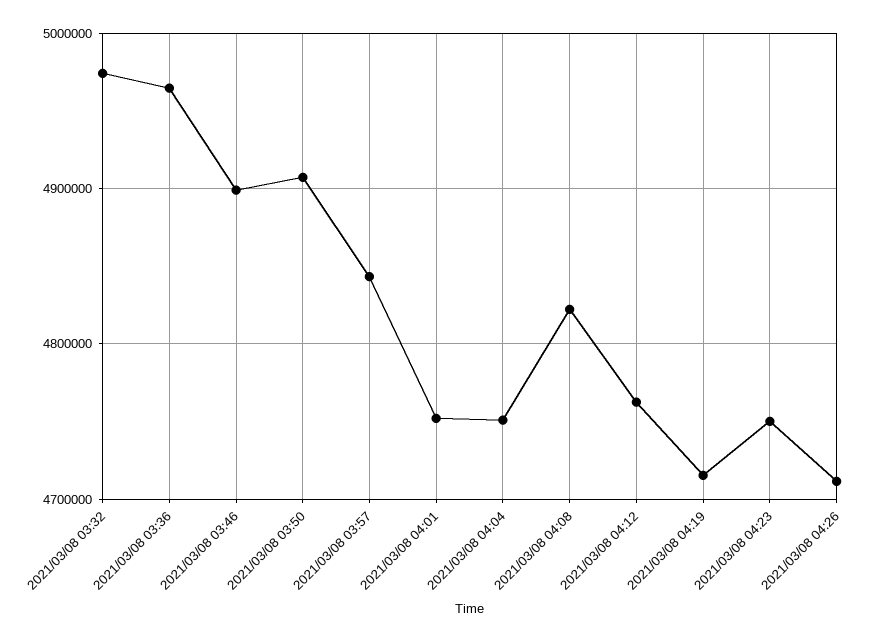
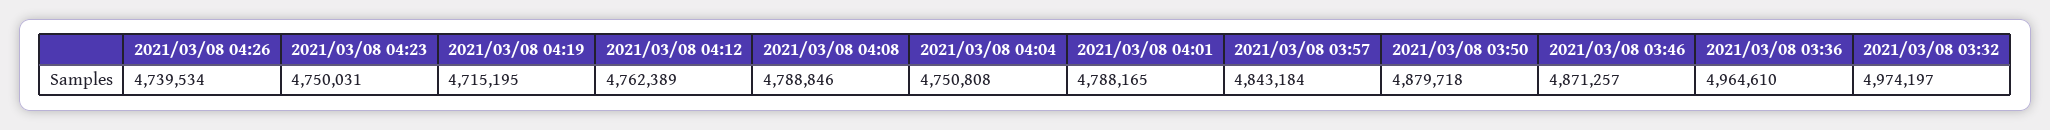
  {
    "2021/03/08 03:32": 4974197,
    "2021/03/08 03:36": 4964610,
-   "2021/03/08 03:46": 4900000,
+   "2021/03/08 03:46": 4871257,
-   "2021/03/08 03:50": 4910000,
+   "2021/03/08 03:50": 4879718,
    "2021/03/08 03:57": 4843184,
-   "2021/03/08 04:01": 4750000,
+   "2021/03/08 04:01": 4788165,
    "2021/03/08 04:04": 4750808,
-   "2021/03/08 04:08": 4820000,
+   "2021/03/08 04:08": 4788846,
    "2021/03/08 04:12": 4762389,
    "2021/03/08 04:19": 4715195,
    "2021/03/08 04:23": 4750031,
-   "2021/03/08 04:26": 4710000
+   "2021/03/08 04:26": 4739534
  }

